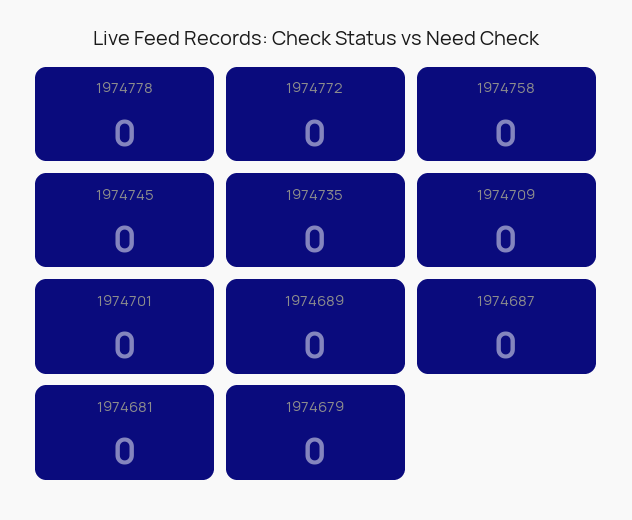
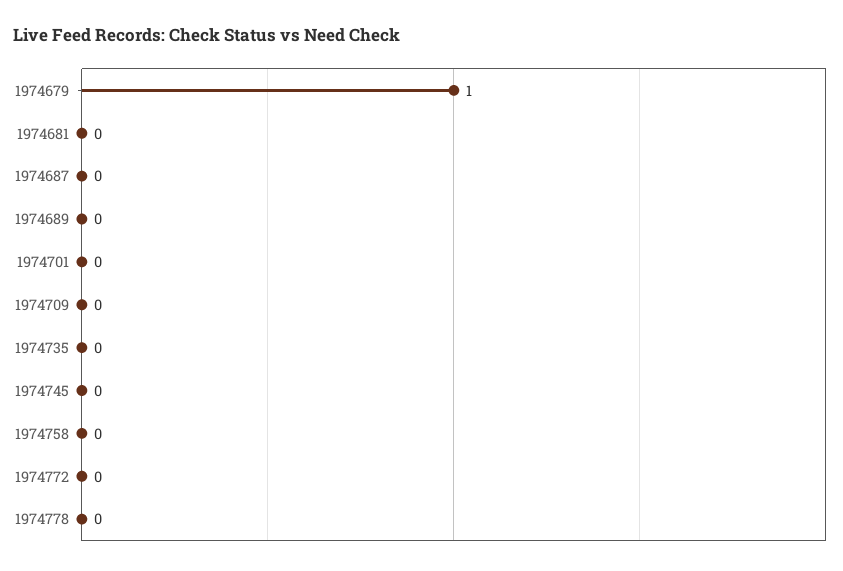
  {
    "1974778": 0,
    "1974772": 0,
    "1974758": 0,
    "1974745": 0,
    "1974735": 0,
    "1974709": 0,
    "1974701": 0,
    "1974689": 0,
    "1974687": 0,
    "1974681": 0,
-   "1974679": 0
+   "1974679": 1
  }

